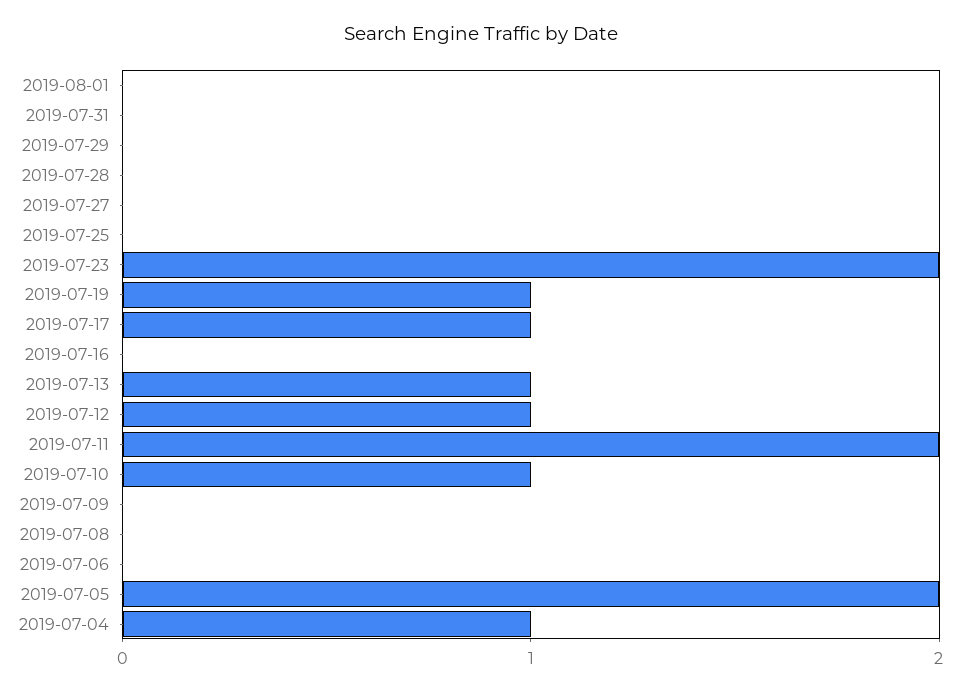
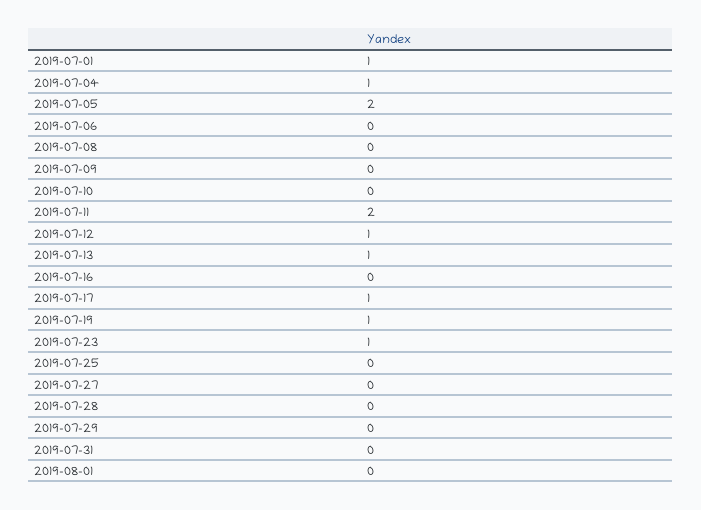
  {
    "2019-08-01": 0,
    "2019-07-31": 0,
    "2019-07-29": 0,
    "2019-07-28": 0,
    "2019-07-27": 0,
    "2019-07-25": 0,
-   "2019-07-23": 2,
+   "2019-07-23": 1,
    "2019-07-19": 1,
    "2019-07-17": 1,
    "2019-07-16": 0,
    "2019-07-13": 1,
    "2019-07-12": 1,
    "2019-07-11": 2,
-   "2019-07-10": 1,
+   "2019-07-10": 0,
    "2019-07-09": 0,
    "2019-07-08": 0,
    "2019-07-06": 0,
    "2019-07-05": 2,
-   "2019-07-04": 1
+   "2019-07-04": 1,
+   "2019-07-01": 1
  }

